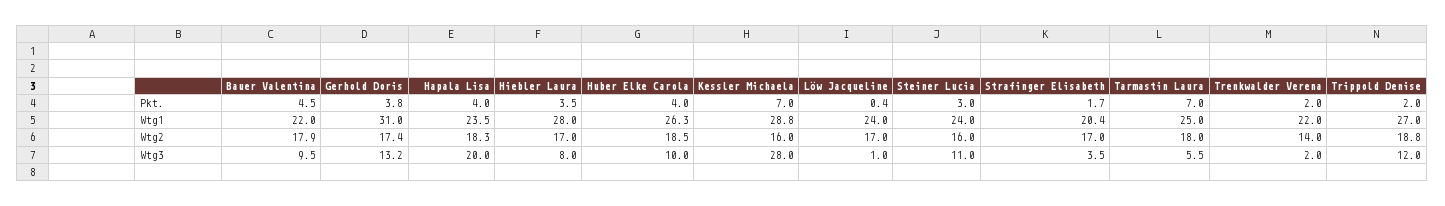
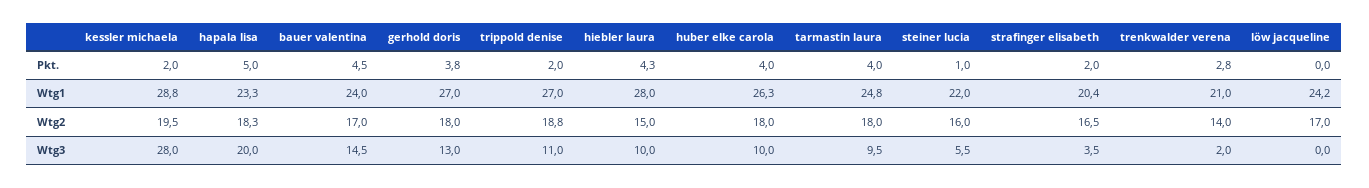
  {
    "Bauer Valentina": {
      "Pkt.": 4.5,
-     "Wtg1": 22,
+     "Wtg1": 24,
-     "Wtg2": 17.9,
+     "Wtg2": 17,
-     "Wtg3": 9.5
+     "Wtg3": 14.5
    },
    "Gerhold Doris": {
      "Pkt.": 3.8,
-     "Wtg1": 31,
+     "Wtg1": 27,
-     "Wtg2": 17.4,
+     "Wtg2": 18,
-     "Wtg3": 13.2
+     "Wtg3": 13
    },
    "Hapala Lisa": {
-     "Pkt.": 4,
+     "Pkt.": 5,
-     "Wtg1": 23.5,
+     "Wtg1": 23.3,
      "Wtg2": 18.3,
      "Wtg3": 20
    },
    "Hiebler Laura": {
-     "Pkt.": 3.5,
+     "Pkt.": 4.3,
      "Wtg1": 28,
-     "Wtg2": 17,
+     "Wtg2": 15,
-     "Wtg3": 8
+     "Wtg3": 10
    },
    "Huber Elke Carola": {
      "Pkt.": 4,
      "Wtg1": 26.3,
-     "Wtg2": 18.5,
+     "Wtg2": 18,
      "Wtg3": 10
    },
    "Kessler Michaela": {
-     "Pkt.": 7,
+     "Pkt.": 2,
      "Wtg1": 28.8,
-     "Wtg2": 16,
+     "Wtg2": 19.5,
      "Wtg3": 28
    },
    "Löw Jacqueline": {
-     "Pkt.": 0.4,
+     "Pkt.": 0,
-     "Wtg1": 24,
+     "Wtg1": 24.2,
      "Wtg2": 17,
-     "Wtg3": 1
+     "Wtg3": 0
    },
    "Steiner Lucia": {
-     "Pkt.": 3,
+     "Pkt.": 1,
-     "Wtg1": 24,
+     "Wtg1": 22,
      "Wtg2": 16,
-     "Wtg3": 11
+     "Wtg3": 5.5
    },
    "Strafinger Elisabeth": {
-     "Pkt.": 1.7,
+     "Pkt.": 2,
      "Wtg1": 20.4,
-     "Wtg2": 17,
+     "Wtg2": 16.5,
      "Wtg3": 3.5
    },
    "Tarmastin Laura": {
-     "Pkt.": 7,
+     "Pkt.": 4,
-     "Wtg1": 25,
+     "Wtg1": 24.8,
      "Wtg2": 18,
-     "Wtg3": 5.5
+     "Wtg3": 9.5
    },
    "Trenkwalder Verena": {
-     "Pkt.": 2,
+     "Pkt.": 2.8,
-     "Wtg1": 22,
+     "Wtg1": 21,
      "Wtg2": 14,
      "Wtg3": 2
    },
    "Trippold Denise": {
      "Pkt.": 2,
      "Wtg1": 27,
      "Wtg2": 18.8,
-     "Wtg3": 12
+     "Wtg3": 11
    }
  }

